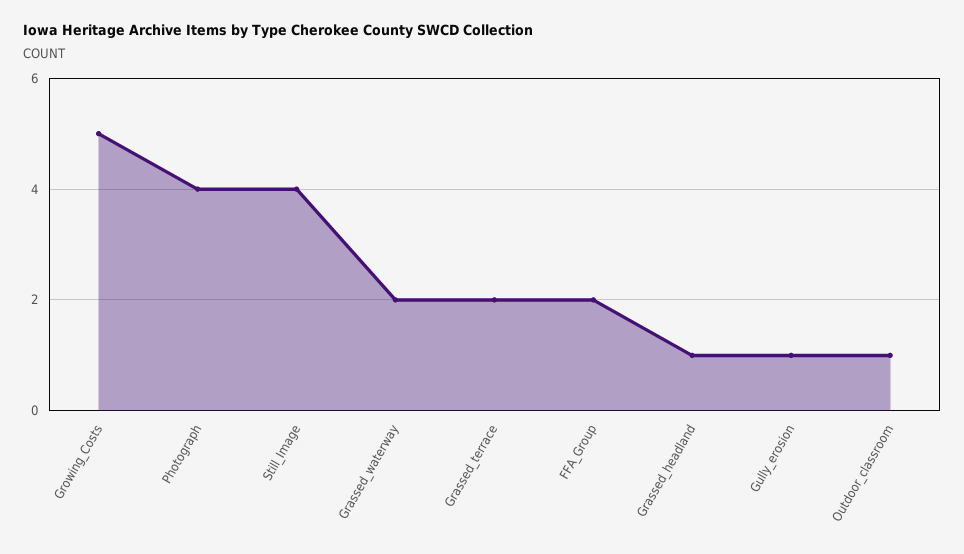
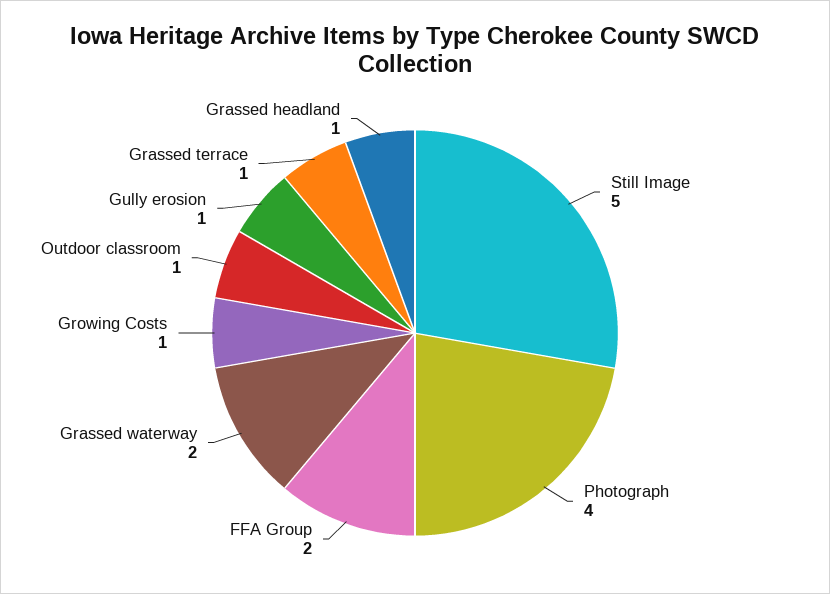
  {
-   "Growing_Costs": 5,
+   "Growing_Costs": 1,
    "Photograph": 4,
-   "Still_Image": 4,
+   "Still_Image": 5,
    "Grassed_waterway": 2,
-   "Grassed_terrace": 2,
+   "Grassed_terrace": 1,
    "FFA_Group": 2,
    "Grassed_headland": 1,
    "Gully_erosion": 1,
    "Outdoor_classroom": 1
  }

